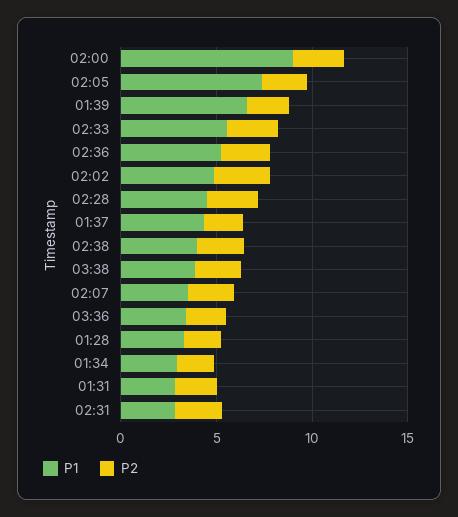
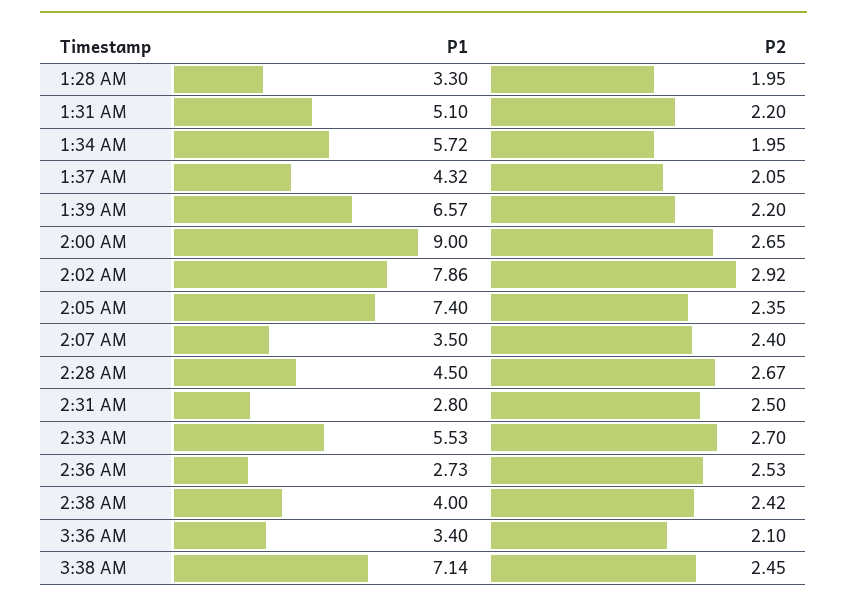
  {
    "P1": {
      "02:00": 9,
      "02:05": 7.4,
      "01:39": 6.57,
      "02:33": 5.53,
-     "02:36": 5,
+     "02:36": 2.73,
-     "02:02": 5,
+     "02:02": 7.86,
      "02:28": 4.5,
      "01:37": 4.32,
      "02:38": 4,
-     "03:38": 4,
+     "03:38": 7.14,
      "02:07": 3.5,
      "03:36": 3.4,
      "01:28": 3.3,
-     "01:34": 3,
+     "01:34": 5.72,
-     "01:31": 3,
+     "01:31": 5.1,
      "02:31": 2.8
    },
    "P2": {
      "02:00": 2.65,
      "02:05": 2.35,
      "01:39": 2.2,
      "02:33": 2.7,
      "02:36": 2.53,
      "02:02": 2.92,
      "02:28": 2.67,
      "01:37": 2.05,
      "02:38": 2.42,
      "03:38": 2.45,
      "02:07": 2.4,
      "03:36": 2.1,
      "01:28": 1.95,
      "01:34": 1.95,
      "01:31": 2.2,
      "02:31": 2.5
    }
  }

